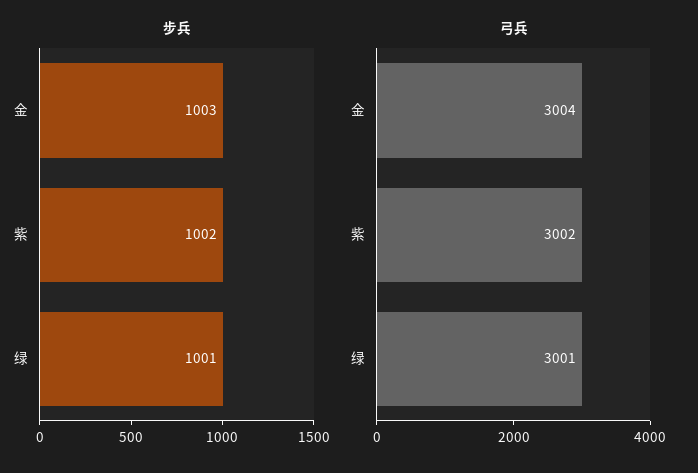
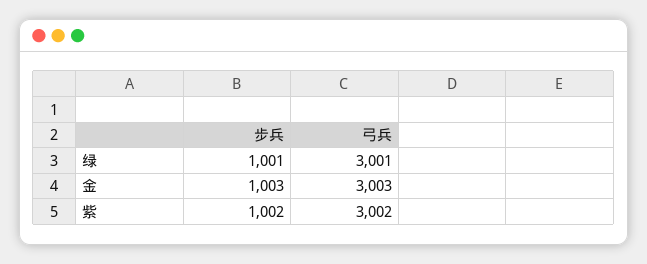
  {
    "步兵": {
      "金": 1003,
      "紫": 1002,
      "绿": 1001
    },
    "弓兵": {
-     "金": 3004,
+     "金": 3003,
      "紫": 3002,
      "绿": 3001
    }
  }

